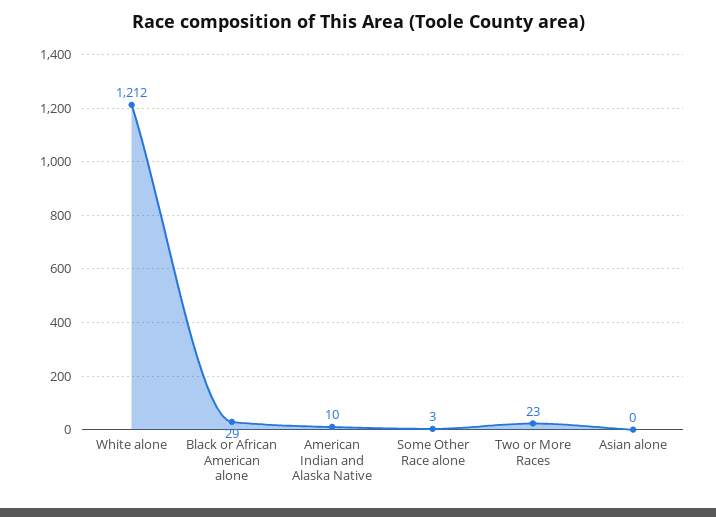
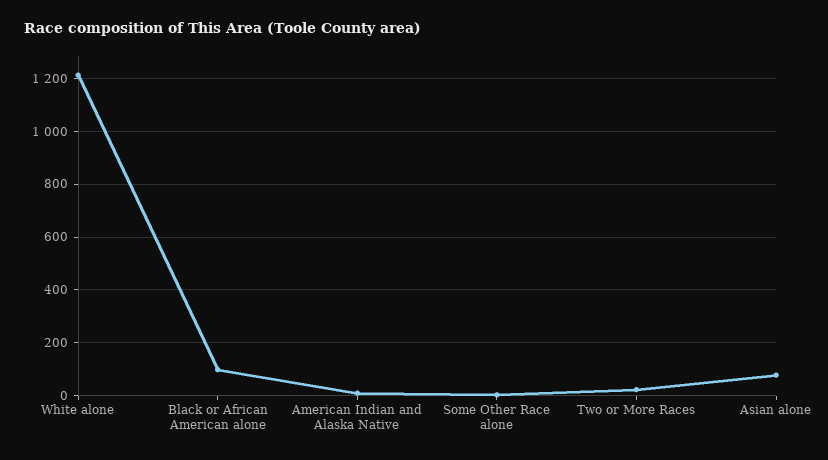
  {
    "White alone": 1212,
-   "Black or African American alone": 29,
+   "Black or African American alone": 100,
    "American Indian and Alaska Native": 10,
    "Some Other Race alone": 3,
    "Two or More Races": 23,
-   "Asian alone": 0
+   "Asian alone": 75
  }

